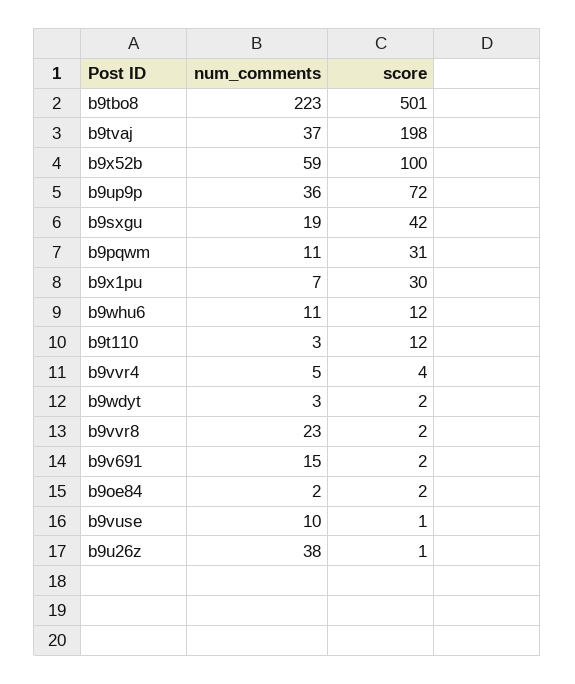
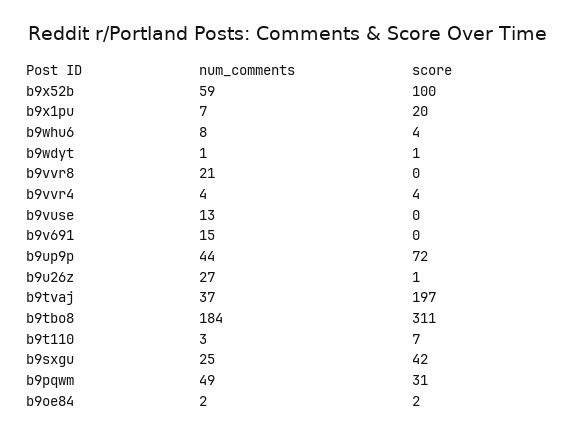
  {
    "num_comments": {
-     "b9tbo8": 223,
+     "b9tbo8": 184,
      "b9tvaj": 37,
      "b9x52b": 59,
-     "b9up9p": 36,
+     "b9up9p": 44,
-     "b9sxgu": 19,
+     "b9sxgu": 25,
-     "b9pqwm": 11,
+     "b9pqwm": 49,
      "b9x1pu": 7,
-     "b9whu6": 11,
+     "b9whu6": 8,
      "b9t110": 3,
-     "b9vvr4": 5,
+     "b9vvr4": 4,
-     "b9wdyt": 3,
+     "b9wdyt": 1,
-     "b9vvr8": 23,
+     "b9vvr8": 21,
      "b9v691": 15,
      "b9oe84": 2,
-     "b9vuse": 10,
+     "b9vuse": 13,
-     "b9u26z": 38
+     "b9u26z": 27
    },
    "score": {
-     "b9tbo8": 501,
+     "b9tbo8": 311,
-     "b9tvaj": 198,
+     "b9tvaj": 197,
      "b9x52b": 100,
      "b9up9p": 72,
      "b9sxgu": 42,
      "b9pqwm": 31,
-     "b9x1pu": 30,
+     "b9x1pu": 20,
-     "b9whu6": 12,
+     "b9whu6": 4,
-     "b9t110": 12,
+     "b9t110": 7,
      "b9vvr4": 4,
-     "b9wdyt": 2,
+     "b9wdyt": 1,
-     "b9vvr8": 2,
+     "b9vvr8": 0,
-     "b9v691": 2,
+     "b9v691": 0,
      "b9oe84": 2,
-     "b9vuse": 1,
+     "b9vuse": 0,
      "b9u26z": 1
    }
  }

